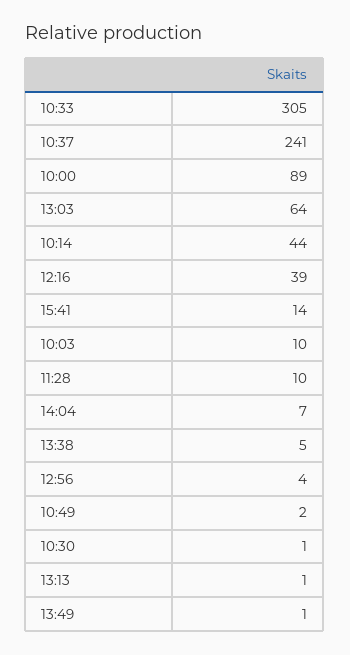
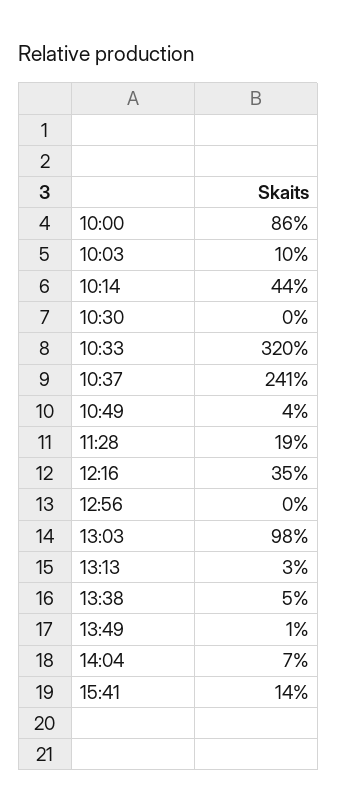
  {
-   "10:33": 305,
+   "10:33": 320,
    "10:37": 241,
-   "10:00": 89,
+   "10:00": 86,
-   "13:03": 64,
+   "13:03": 98,
    "10:14": 44,
-   "12:16": 39,
+   "12:16": 35,
    "15:41": 14,
    "10:03": 10,
-   "11:28": 10,
+   "11:28": 19,
    "14:04": 7,
    "13:38": 5,
-   "12:56": 4,
+   "12:56": 0,
-   "10:49": 2,
+   "10:49": 4,
-   "10:30": 1,
+   "10:30": 0,
-   "13:13": 1,
+   "13:13": 3,
    "13:49": 1
  }

